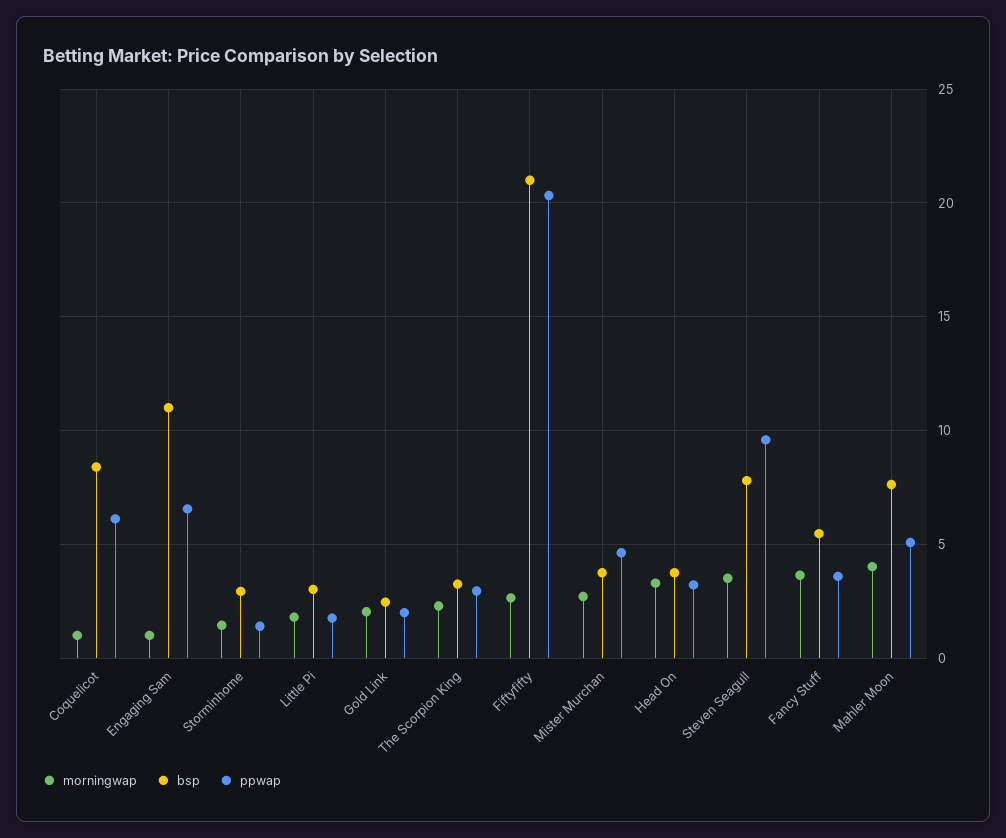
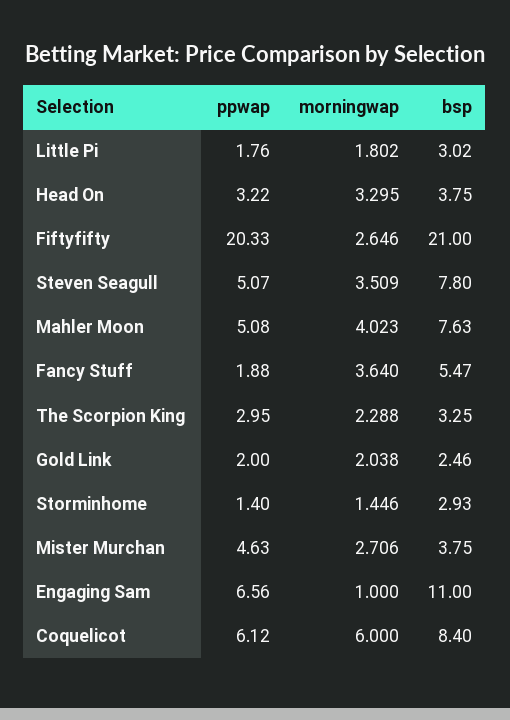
  {
    "morningwap": {
-     "Coquelicot": 1,
+     "Coquelicot": 6,
      "Engaging Sam": 1,
      "Storminhome": 1.446,
      "Little Pi": 1.802,
      "Gold Link": 2.038,
      "The Scorpion King": 2.288,
      "Fiftyfifty": 2.646,
      "Mister Murchan": 2.706,
      "Head On": 3.295,
      "Steven Seagull": 3.509,
      "Fancy Stuff": 3.64,
      "Mahler Moon": 4.023
    },
    "bsp": {
      "Coquelicot": 8.4,
      "Engaging Sam": 11,
      "Storminhome": 2.93,
      "Little Pi": 3.02,
      "Gold Link": 2.46,
      "The Scorpion King": 3.25,
      "Fiftyfifty": 21,
      "Mister Murchan": 3.75,
      "Head On": 3.75,
      "Steven Seagull": 7.8,
      "Fancy Stuff": 5.47,
      "Mahler Moon": 7.63
    },
    "ppwap": {
      "Coquelicot": 6.12,
      "Engaging Sam": 6.56,
      "Storminhome": 1.4,
      "Little Pi": 1.76,
      "Gold Link": 2,
      "The Scorpion King": 2.95,
      "Fiftyfifty": 20.33,
      "Mister Murchan": 4.63,
      "Head On": 3.22,
-     "Steven Seagull": 9.5,
+     "Steven Seagull": 5.07,
-     "Fancy Stuff": 3.5,
+     "Fancy Stuff": 1.88,
      "Mahler Moon": 5.08
    }
  }

